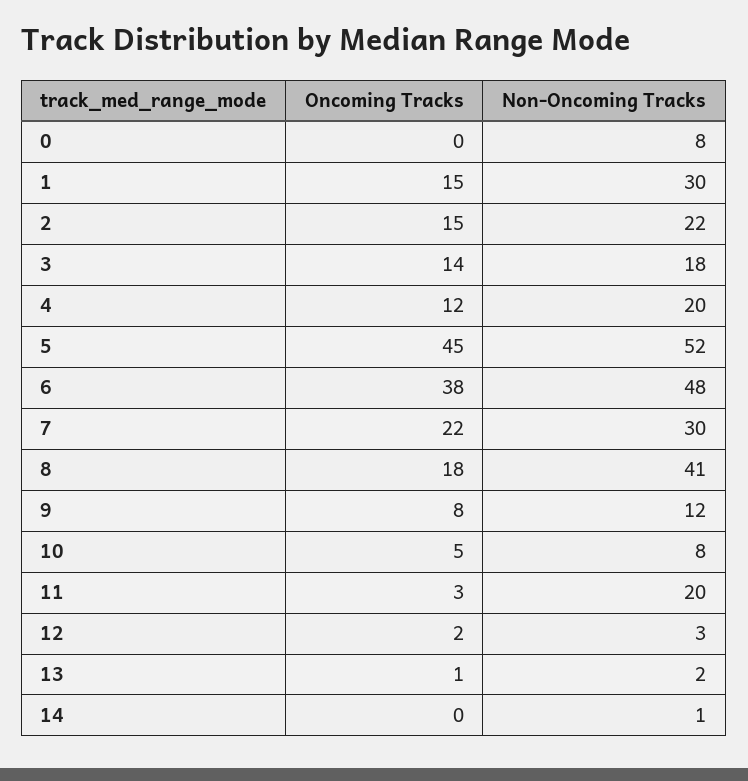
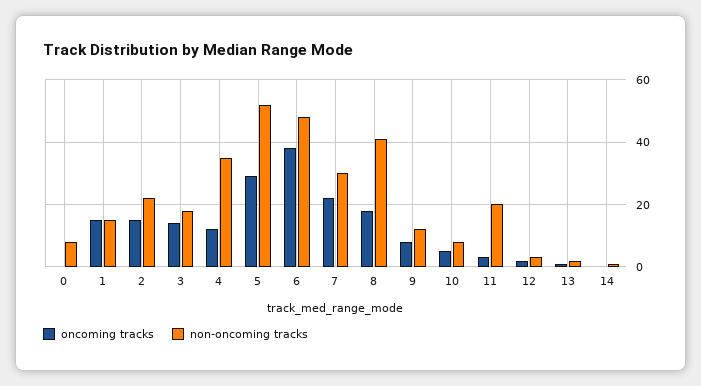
  {
    "Oncoming Tracks": {
      "0": 0,
      "1": 15,
      "2": 15,
      "3": 14,
      "4": 12,
-     "5": 45,
+     "5": 30,
      "6": 38,
      "7": 22,
      "8": 18,
      "9": 8,
      "10": 5,
      "11": 3,
      "12": 2,
      "13": 1,
      "14": 0
    },
    "Non-Oncoming Tracks": {
      "0": 8,
-     "1": 30,
+     "1": 15,
      "2": 22,
      "3": 18,
-     "4": 20,
+     "4": 35,
      "5": 52,
      "6": 48,
      "7": 30,
      "8": 41,
      "9": 12,
      "10": 8,
      "11": 20,
      "12": 3,
      "13": 2,
      "14": 1
    }
  }

